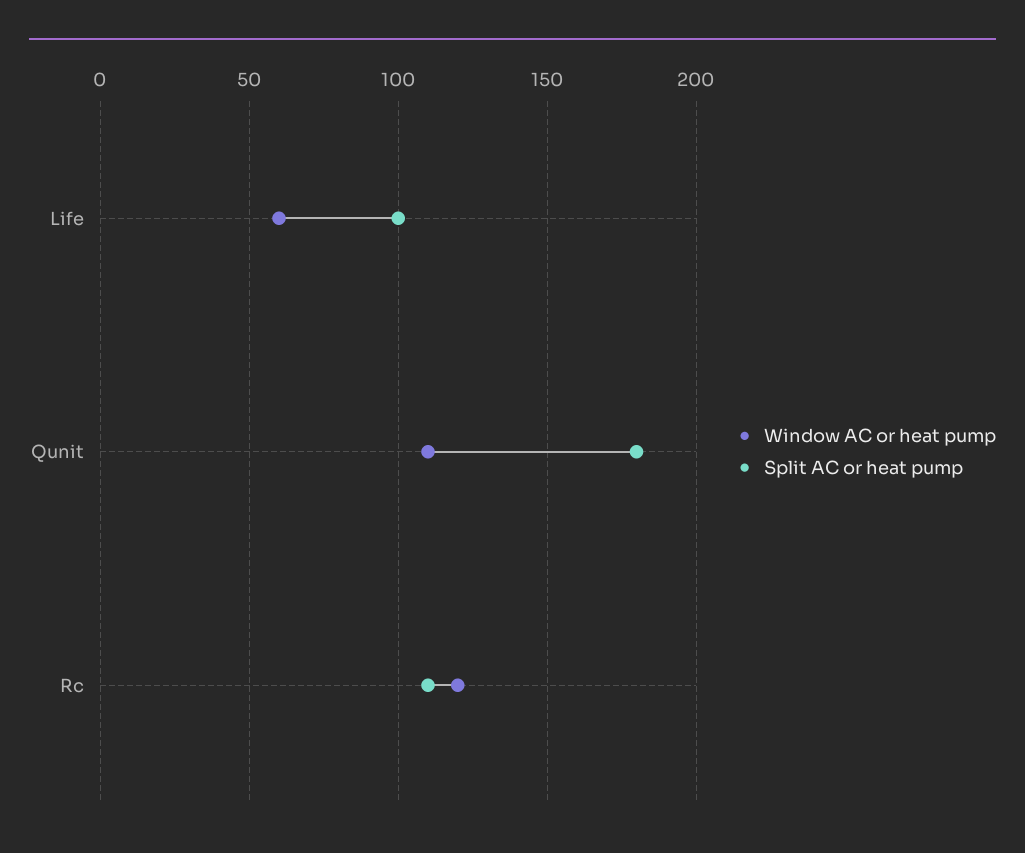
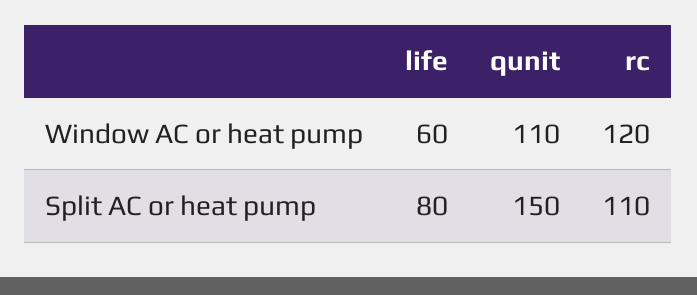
  {
    "Window AC or heat pump": {
      "Life": 60,
      "Qunit": 110,
      "Rc": 120
    },
    "Split AC or heat pump": {
-     "Life": 100,
+     "Life": 80,
-     "Qunit": 180,
+     "Qunit": 150,
      "Rc": 110
    }
  }

